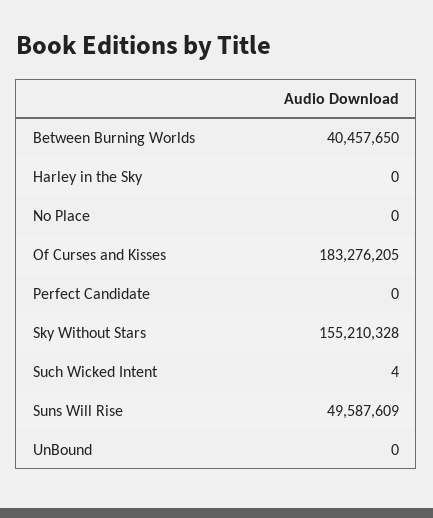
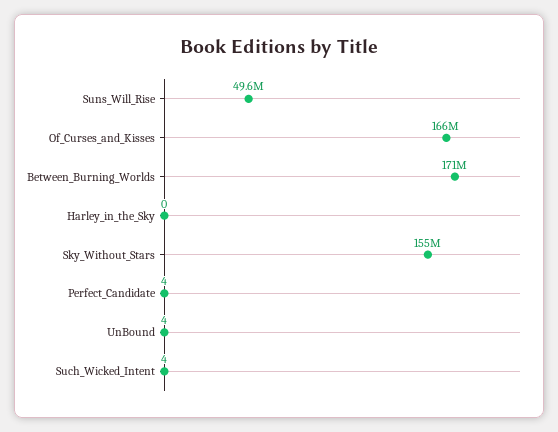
  {
-   "Between Burning Worlds": 40457650,
+   "Between Burning Worlds": 171000000,
    "Harley in the Sky": 0,
-   "No Place": 0,
-   "Of Curses and Kisses": 183276205,
+   "Of Curses and Kisses": 166000000,
-   "Perfect Candidate": 0,
+   "Perfect Candidate": 4,
    "Sky Without Stars": 155210328,
    "Such Wicked Intent": 4,
    "Suns Will Rise": 49587609,
-   "UnBound": 0
+   "UnBound": 4
  }

